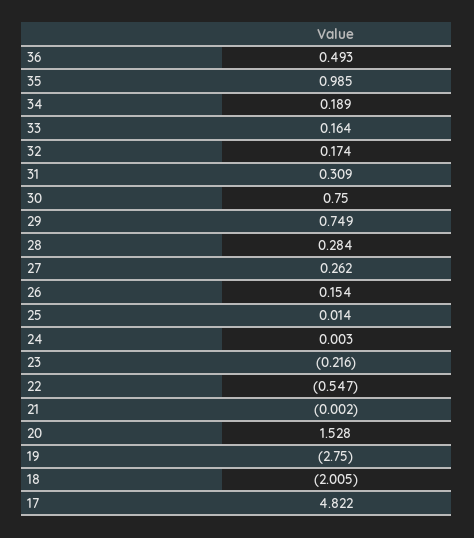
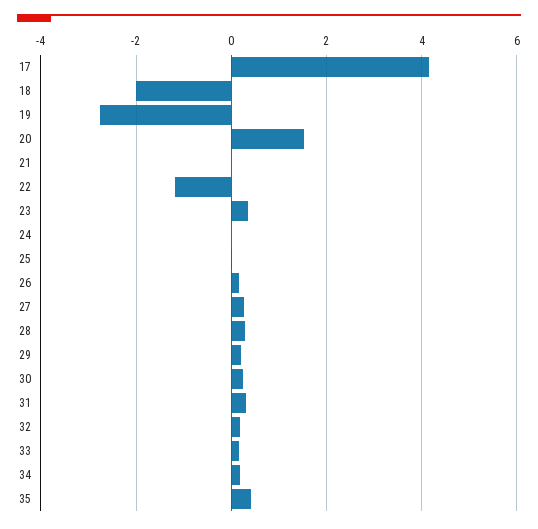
  {
-   "36": 0.493,
-   "35": 0.985,
+   "35": 0.4,
    "34": 0.189,
    "33": 0.164,
    "32": 0.174,
    "31": 0.309,
-   "30": 0.75,
+   "30": 0.2,
-   "29": 0.749,
+   "29": 0.2,
    "28": 0.284,
    "27": 0.262,
    "26": 0.154,
    "25": 0.014,
    "24": 0.003,
-   "23": -0.216,
+   "23": 0.4,
-   "22": -0.547,
+   "22": -1.2,
    "21": -0.002,
    "20": 1.528,
    "19": -2.75,
    "18": -2.005,
-   "17": 4.822
+   "17": 4.2
  }

